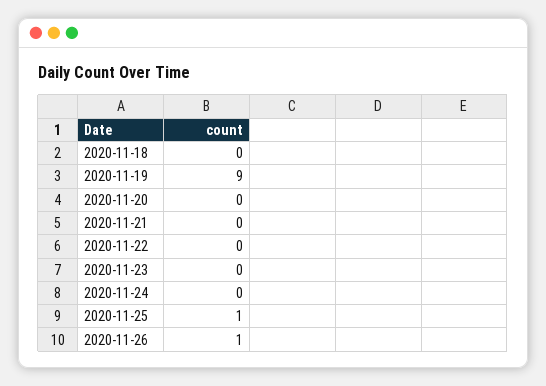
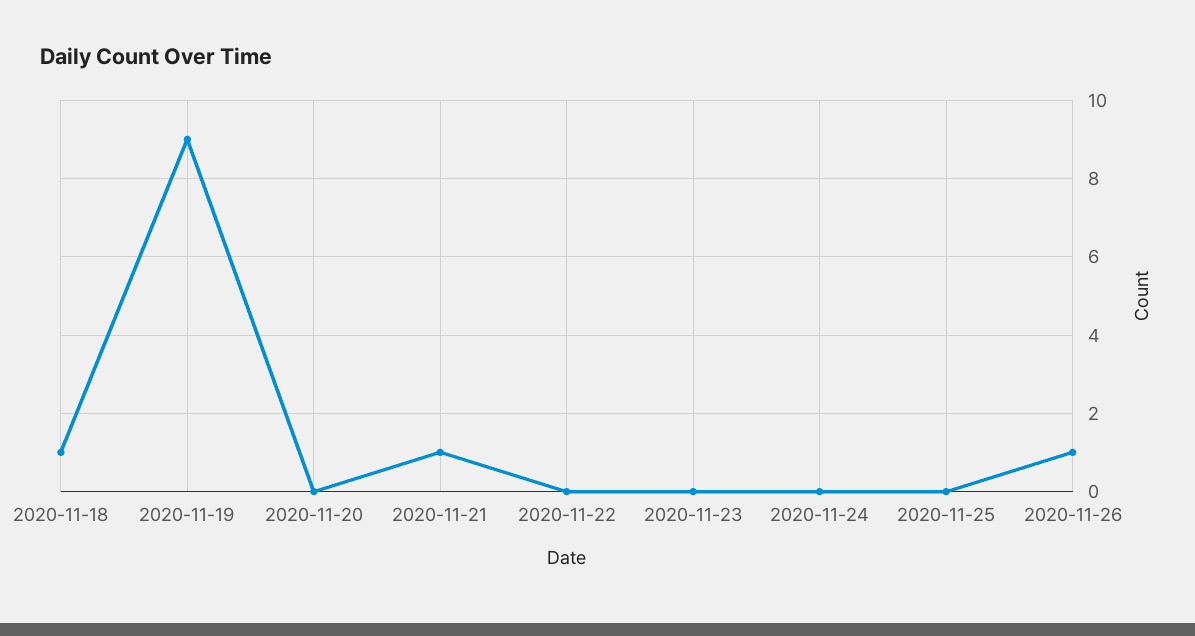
  {
-   "2020-11-18": 0,
+   "2020-11-18": 1,
    "2020-11-19": 9,
    "2020-11-20": 0,
-   "2020-11-21": 0,
+   "2020-11-21": 1,
    "2020-11-22": 0,
    "2020-11-23": 0,
    "2020-11-24": 0,
-   "2020-11-25": 1,
+   "2020-11-25": 0,
    "2020-11-26": 1
  }

